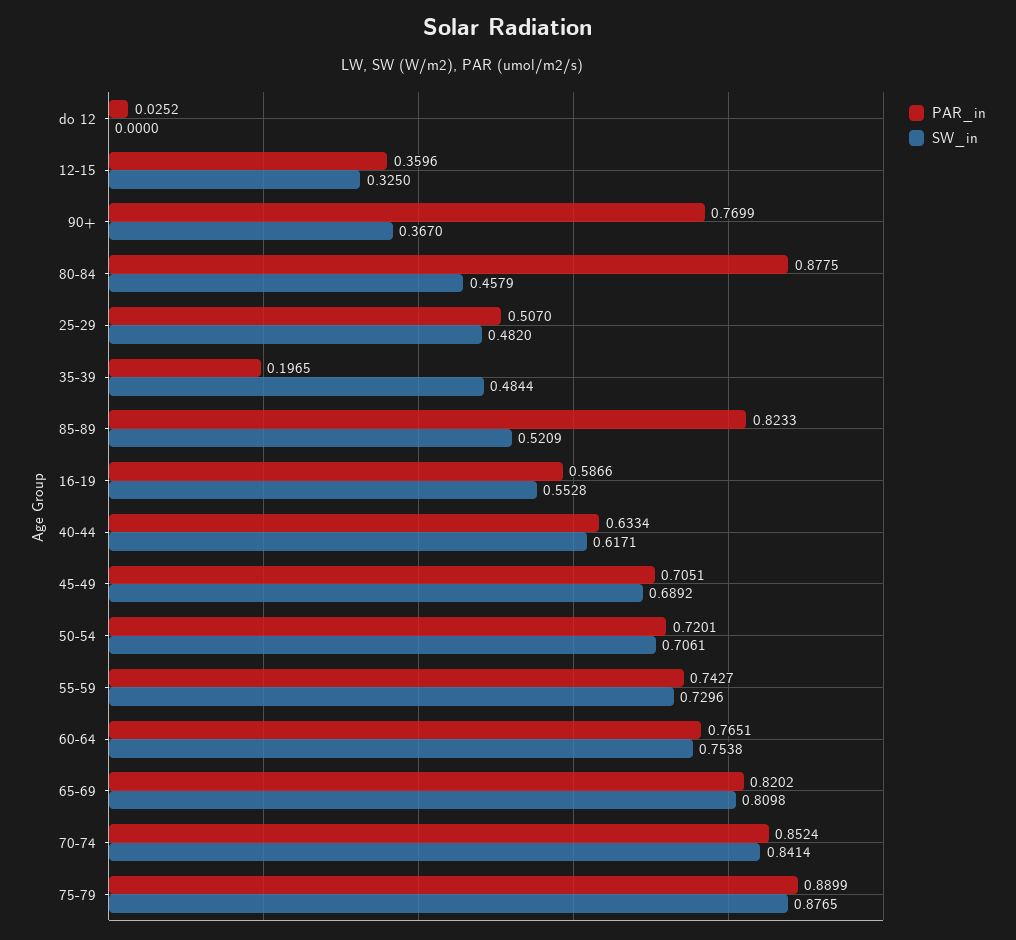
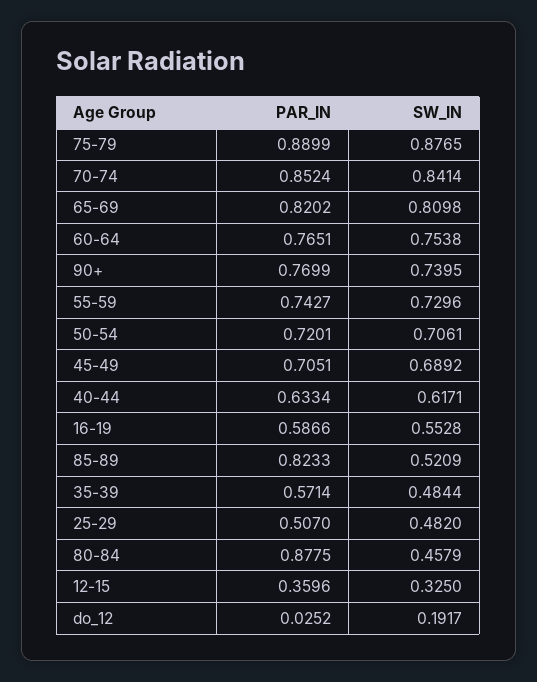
  {
    "PAR_in": {
      "do 12": 0.0252,
      "12-15": 0.3596,
      "90+": 0.7699,
      "80-84": 0.8775,
      "25-29": 0.507,
-     "35-39": 0.1965,
+     "35-39": 0.5714,
      "85-89": 0.8233,
      "16-19": 0.5866,
      "40-44": 0.6334,
      "45-49": 0.7051,
      "50-54": 0.7201,
      "55-59": 0.7427,
      "60-64": 0.7651,
      "65-69": 0.8202,
      "70-74": 0.8524,
      "75-79": 0.8899
    },
    "SW_in": {
-     "do 12": 0,
+     "do 12": 0.1917,
      "12-15": 0.325,
-     "90+": 0.367,
+     "90+": 0.7395,
      "80-84": 0.4579,
      "25-29": 0.482,
      "35-39": 0.4844,
      "85-89": 0.5209,
      "16-19": 0.5528,
      "40-44": 0.6171,
      "45-49": 0.6892,
      "50-54": 0.7061,
      "55-59": 0.7296,
      "60-64": 0.7538,
      "65-69": 0.8098,
      "70-74": 0.8414,
      "75-79": 0.8765
    }
  }

